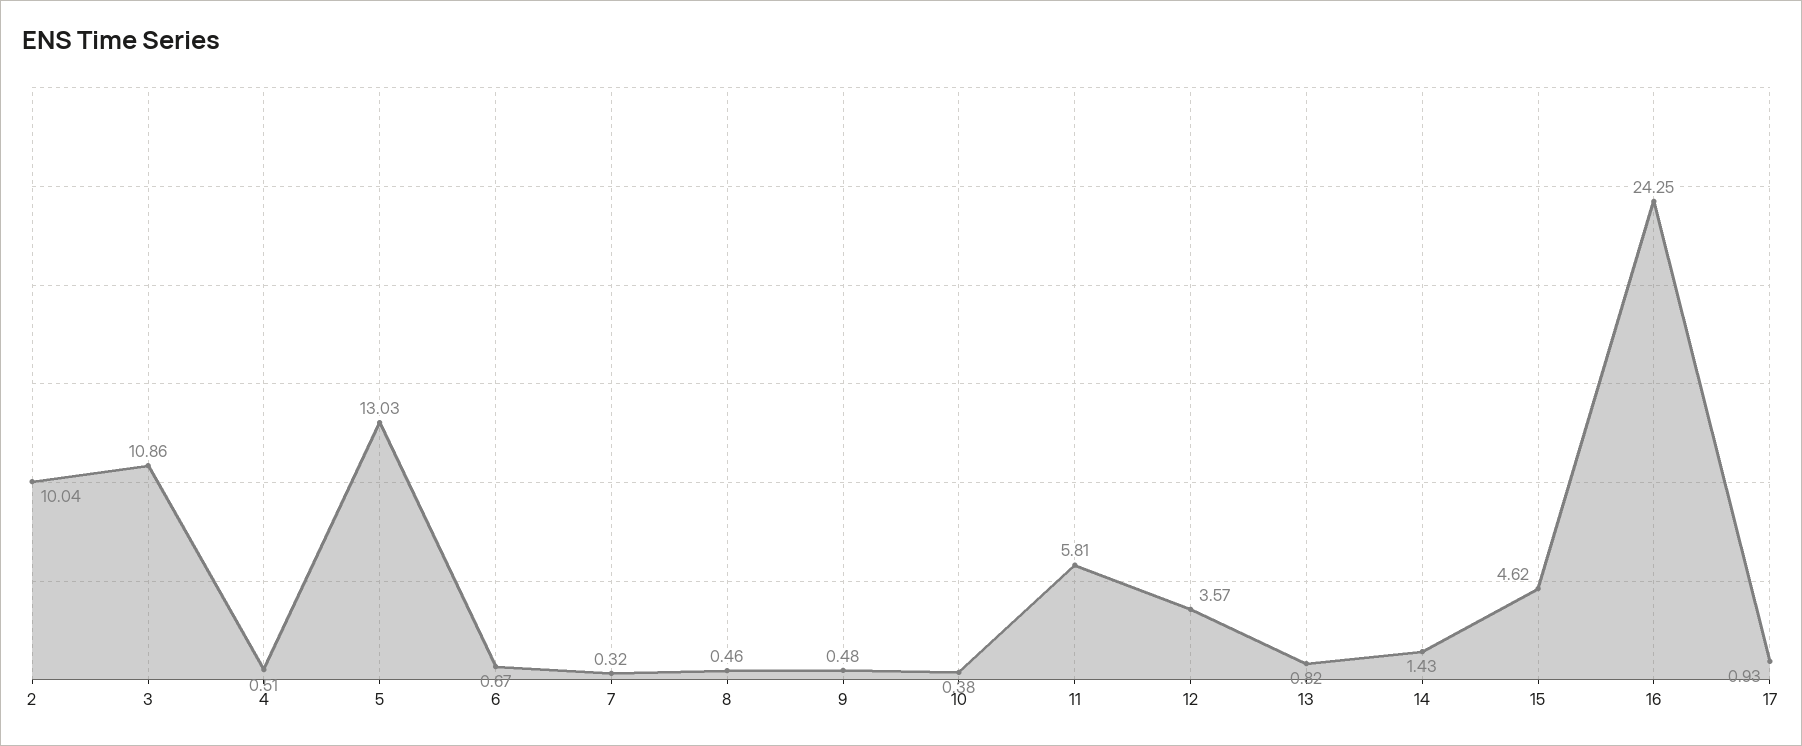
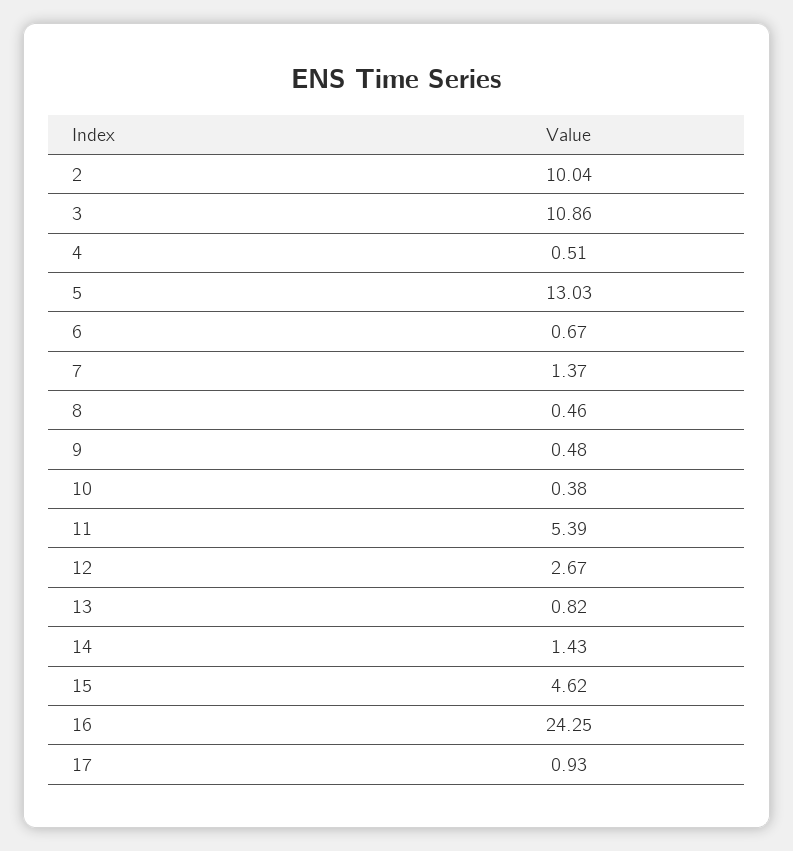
  {
    "2": 10.04,
    "3": 10.86,
    "4": 0.51,
    "5": 13.03,
    "6": 0.67,
-   "7": 0.32,
+   "7": 1.37,
    "8": 0.46,
    "9": 0.48,
    "10": 0.38,
-   "11": 5.81,
+   "11": 5.39,
-   "12": 3.57,
+   "12": 2.67,
    "13": 0.82,
    "14": 1.43,
    "15": 4.62,
    "16": 24.25,
    "17": 0.93
  }

